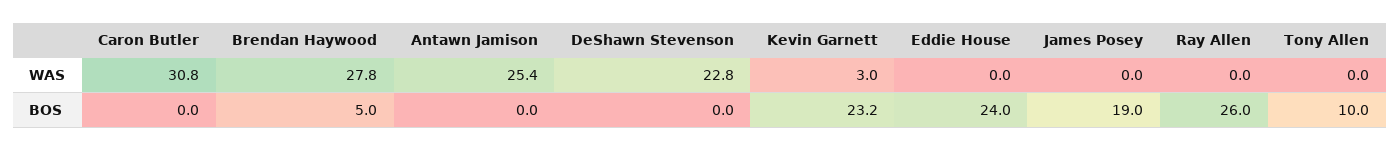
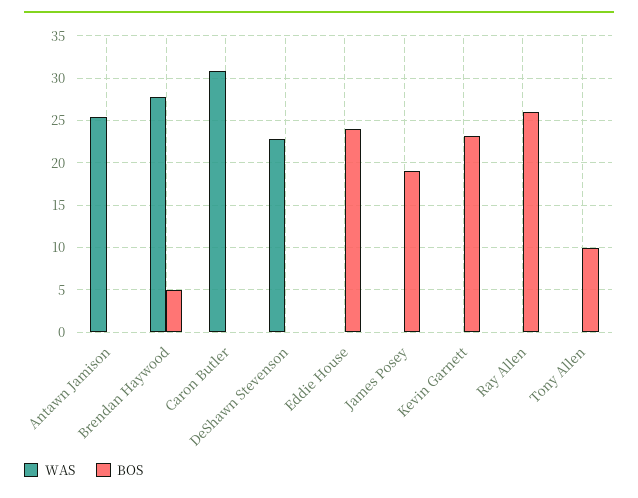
  {
    "WAS": {
      "Caron Butler": 30.8,
      "Brendan Haywood": 27.8,
      "Antawn Jamison": 25.4,
      "DeShawn Stevenson": 22.8,
-     "Kevin Garnett": 3,
+     "Kevin Garnett": 0,
      "Eddie House": 0,
      "James Posey": 0,
      "Ray Allen": 0,
      "Tony Allen": 0
    },
    "BOS": {
      "Caron Butler": 0,
      "Brendan Haywood": 5,
      "Antawn Jamison": 0,
      "DeShawn Stevenson": 0,
      "Kevin Garnett": 23.2,
      "Eddie House": 24,
      "James Posey": 19,
      "Ray Allen": 26,
      "Tony Allen": 10
    }
  }

